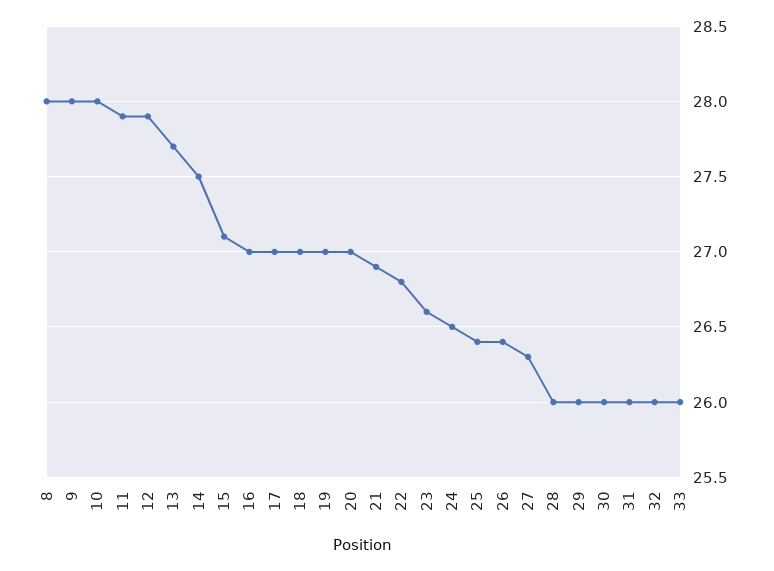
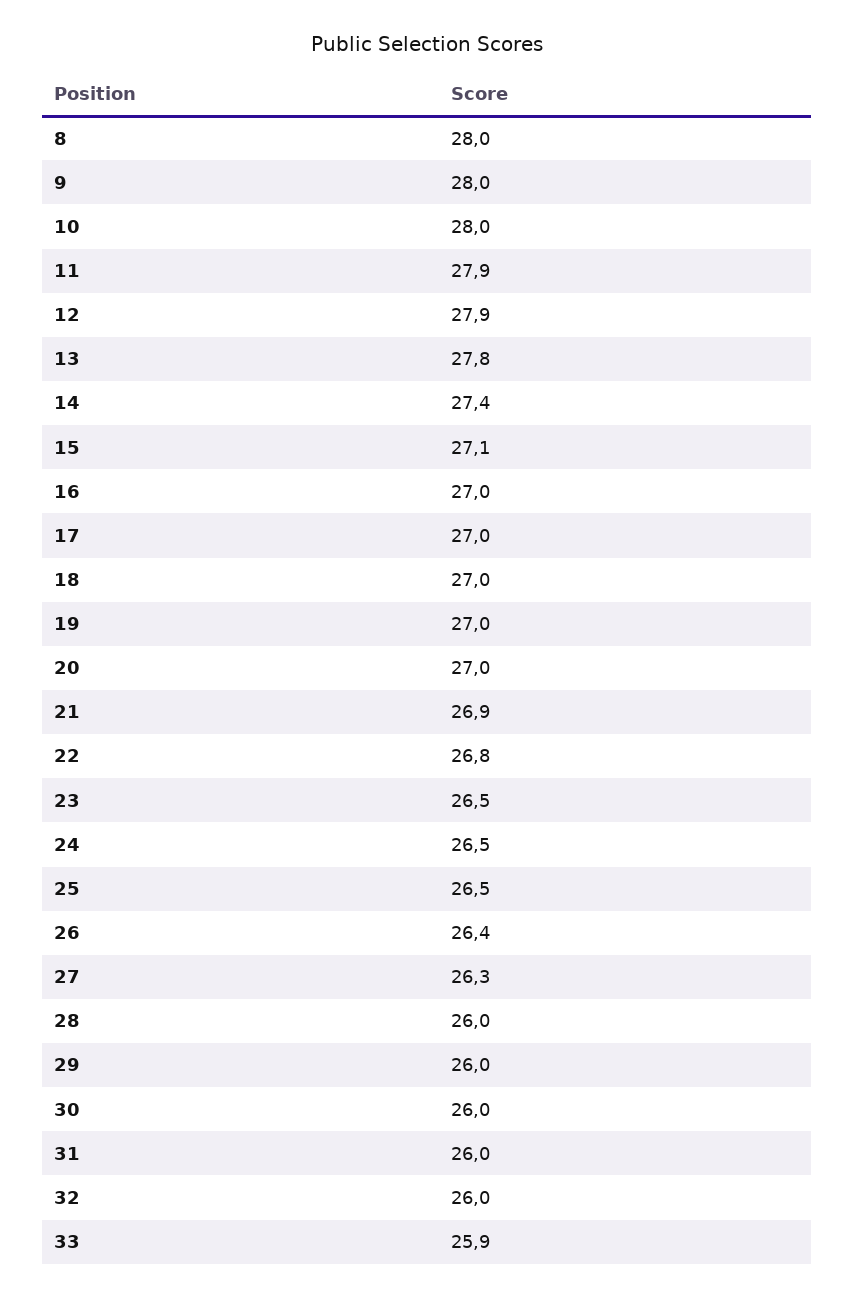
  {
    "8": 28,
    "9": 28,
    "10": 28,
    "11": 27.9,
    "12": 27.9,
-   "13": 27.7,
+   "13": 27.8,
-   "14": 27.5,
+   "14": 27.4,
    "15": 27.1,
    "16": 27,
    "17": 27,
    "18": 27,
    "19": 27,
    "20": 27,
    "21": 26.9,
    "22": 26.8,
-   "23": 26.6,
+   "23": 26.5,
    "24": 26.5,
-   "25": 26.4,
+   "25": 26.5,
    "26": 26.4,
    "27": 26.3,
    "28": 26,
    "29": 26,
    "30": 26,
    "31": 26,
    "32": 26,
-   "33": 26
+   "33": 25.9
  }

